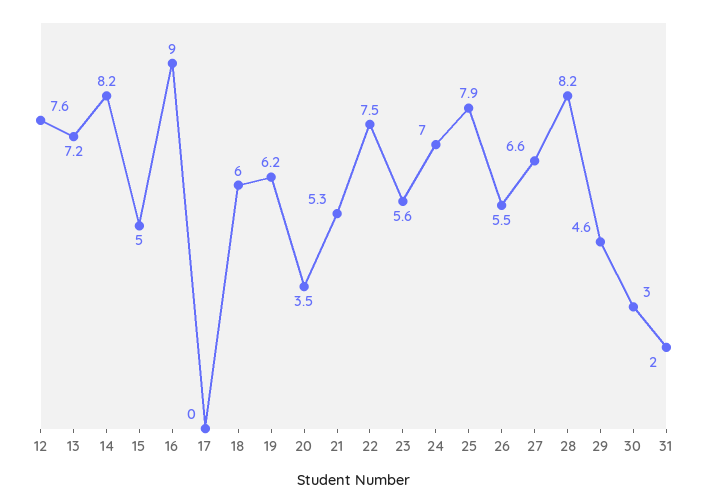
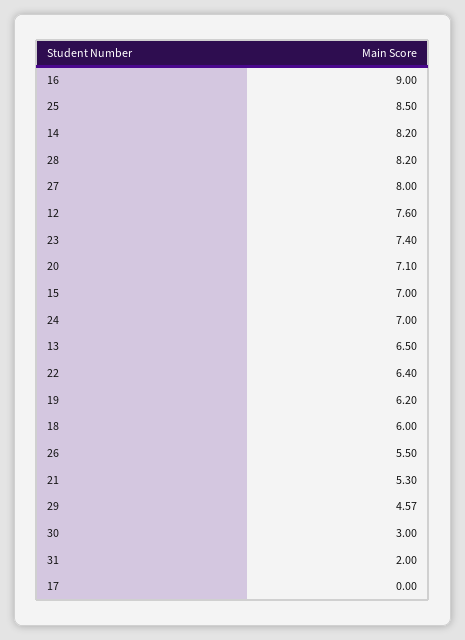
  {
    "12": 7.6,
-   "13": 7.2,
+   "13": 6.5,
    "14": 8.2,
-   "15": 5,
+   "15": 7,
    "16": 9,
    "17": 0,
    "18": 6,
    "19": 6.2,
-   "20": 3.5,
+   "20": 7.1,
    "21": 5.3,
-   "22": 7.5,
+   "22": 6.4,
-   "23": 5.6,
+   "23": 7.4,
    "24": 7,
-   "25": 7.9,
+   "25": 8.5,
    "26": 5.5,
-   "27": 6.6,
+   "27": 8,
    "28": 8.2,
    "29": 4.57,
    "30": 3,
    "31": 2
  }

